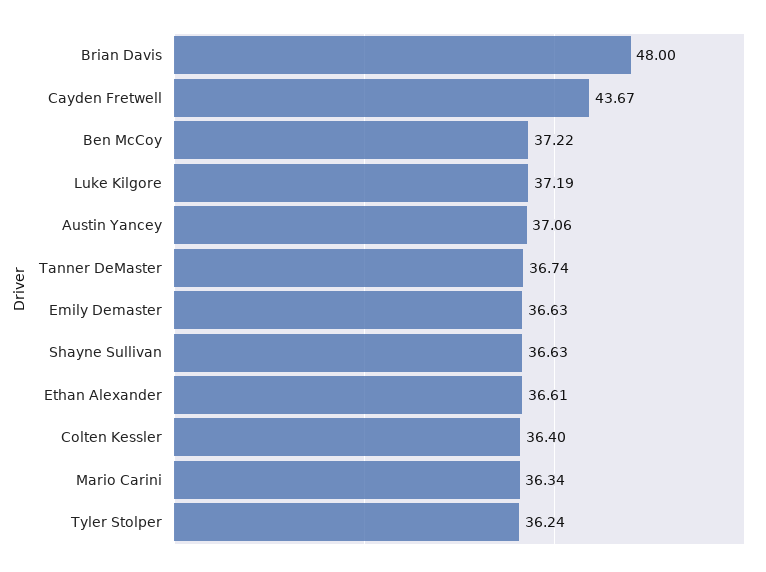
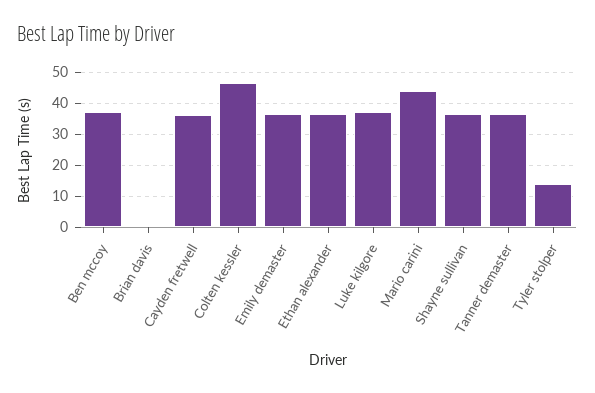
  {
-   "Brian Davis": 48,
+   "Brian Davis": 0,
-   "Cayden Fretwell": 43.67,
+   "Cayden Fretwell": 36,
    "Ben McCoy": 37.22,
    "Luke Kilgore": 37.19,
-   "Austin Yancey": 37.06,
    "Tanner DeMaster": 36.74,
    "Emily Demaster": 36.63,
    "Shayne Sullivan": 36.63,
    "Ethan Alexander": 36.61,
-   "Colten Kessler": 36.4,
+   "Colten Kessler": 46,
-   "Mario Carini": 36.34,
+   "Mario Carini": 44,
-   "Tyler Stolper": 36.24
+   "Tyler Stolper": 14
  }

